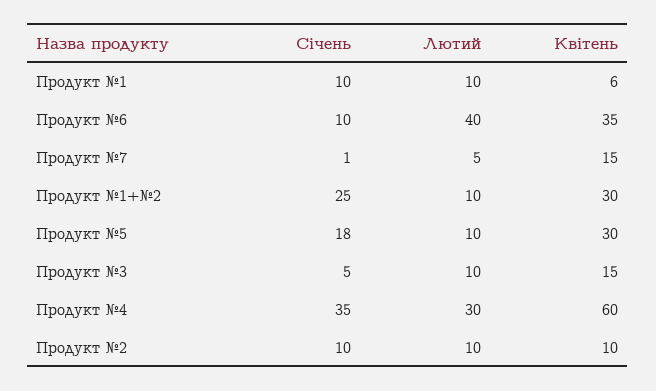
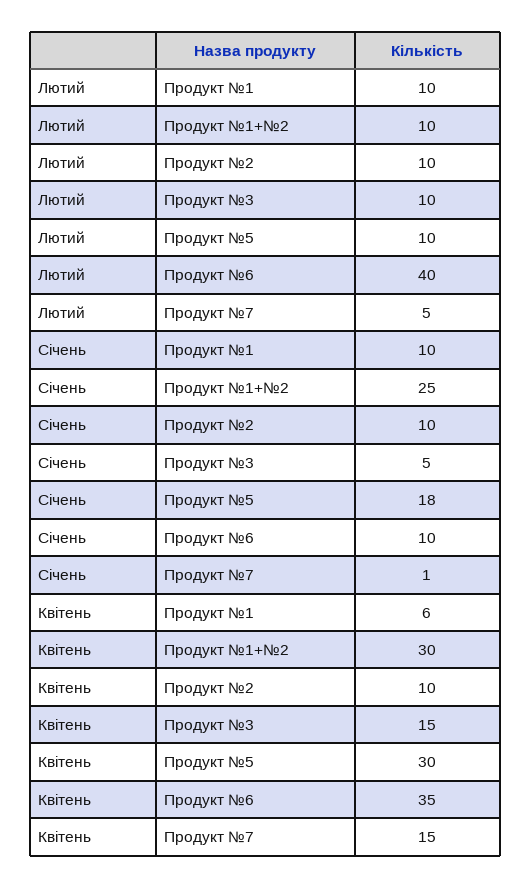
  {
    "Січень": {
      "Продукт №1": 10,
      "Продукт №6": 10,
      "Продукт №7": 1,
      "Продукт №1+№2": 25,
      "Продукт №5": 18,
      "Продукт №3": 5,
-     "Продукт №4": 35,
      "Продукт №2": 10
    },
    "Лютий": {
      "Продукт №1": 10,
      "Продукт №6": 40,
      "Продукт №7": 5,
      "Продукт №1+№2": 10,
      "Продукт №5": 10,
      "Продукт №3": 10,
-     "Продукт №4": 30,
      "Продукт №2": 10
    },
    "Квітень": {
      "Продукт №1": 6,
      "Продукт №6": 35,
      "Продукт №7": 15,
      "Продукт №1+№2": 30,
      "Продукт №5": 30,
      "Продукт №3": 15,
-     "Продукт №4": 60,
      "Продукт №2": 10
    }
  }

